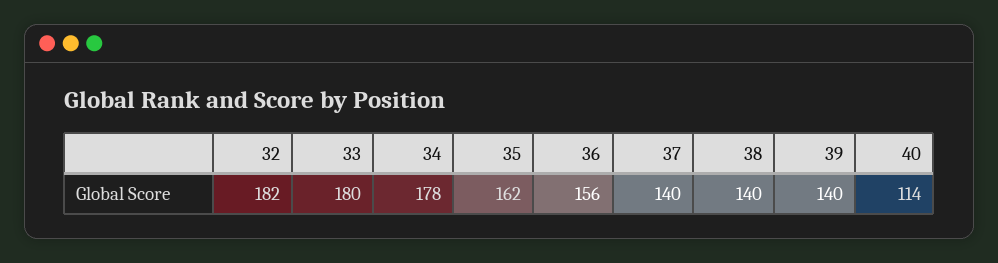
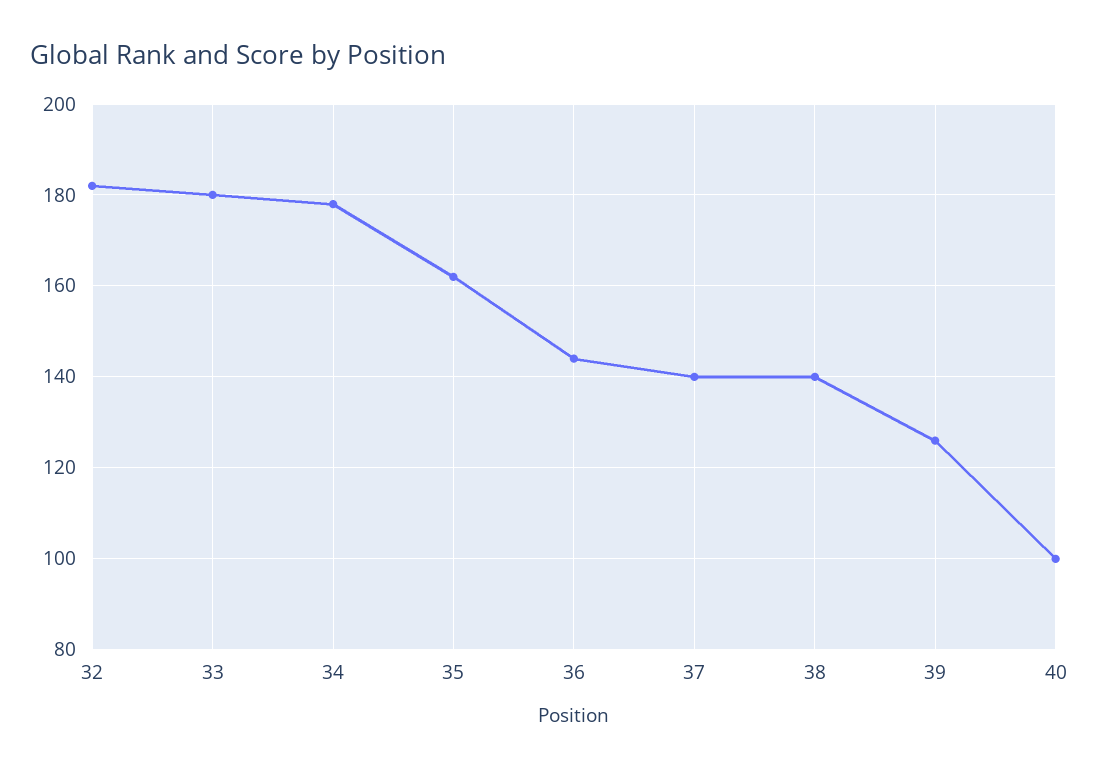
  {
    "32": 182,
    "33": 180,
    "34": 178,
    "35": 162,
-   "36": 156,
+   "36": 145,
    "37": 140,
    "38": 140,
-   "39": 140,
+   "39": 125,
-   "40": 114
+   "40": 100
  }

